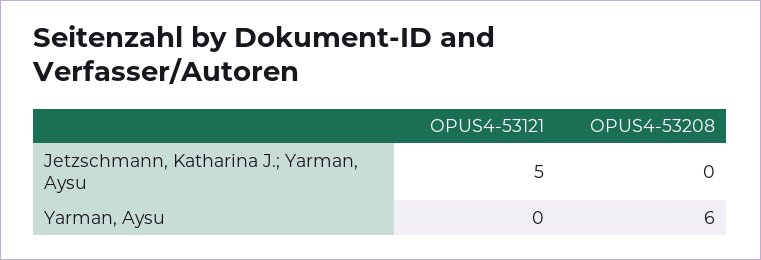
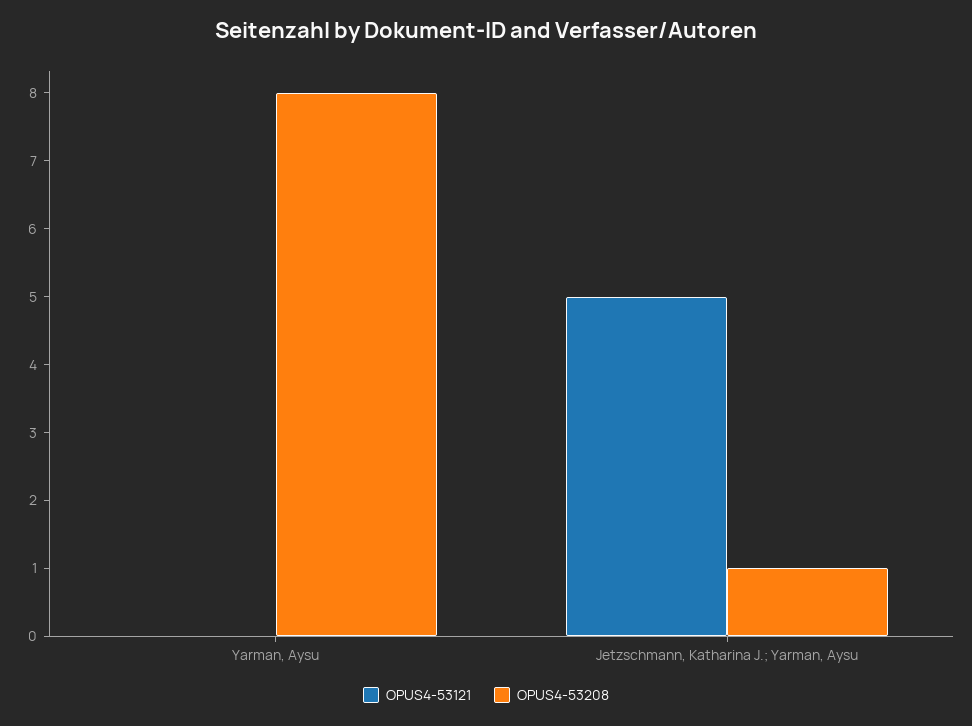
  {
    "OPUS4-53121": {
      "Jetzschmann, Katharina J.; Yarman, Aysu": 5,
      "Yarman, Aysu": 0
    },
    "OPUS4-53208": {
-     "Jetzschmann, Katharina J.; Yarman, Aysu": 0,
+     "Jetzschmann, Katharina J.; Yarman, Aysu": 1,
-     "Yarman, Aysu": 6
+     "Yarman, Aysu": 8
    }
  }

